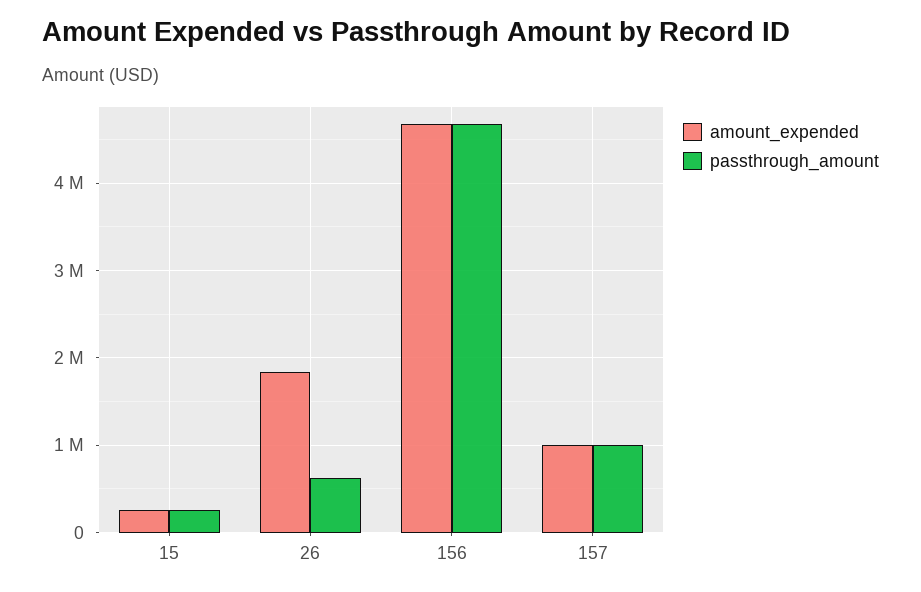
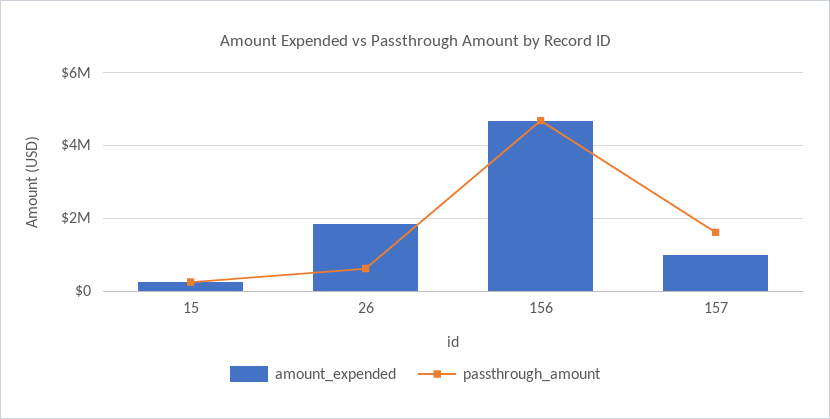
  {
    "amount_expended": {
      "15": 300000,
      "26": 1800000,
      "156": 4700000,
      "157": 1000000
    },
    "passthrough_amount": {
      "15": 300000,
      "26": 600000,
      "156": 4700000,
-     "157": 1000000
+     "157": 1600000
    }
  }

